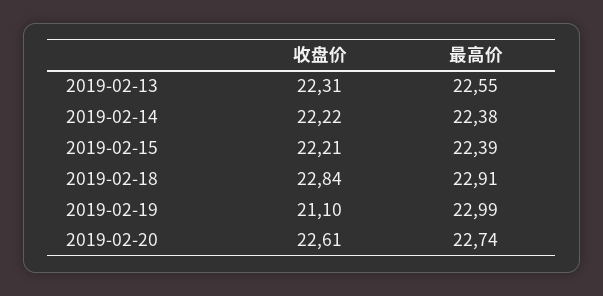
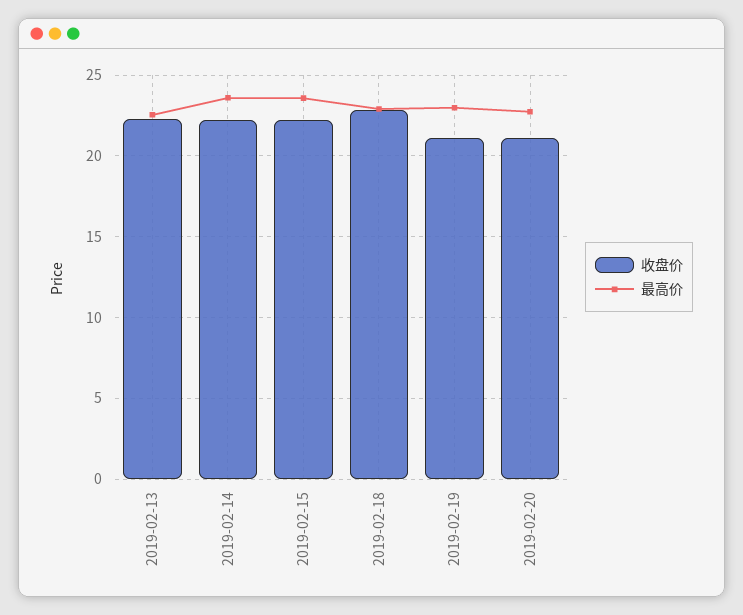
  {
    "收盘价": {
      "2019-02-13": 22.31,
      "2019-02-14": 22.22,
      "2019-02-15": 22.21,
      "2019-02-18": 22.84,
      "2019-02-19": 21.1,
-     "2019-02-20": 22.61
+     "2019-02-20": 21
    },
    "最高价": {
      "2019-02-13": 22.55,
-     "2019-02-14": 22.38,
+     "2019-02-14": 23.5,
-     "2019-02-15": 22.39,
+     "2019-02-15": 23.5,
      "2019-02-18": 22.91,
      "2019-02-19": 22.99,
      "2019-02-20": 22.74
    }
  }

